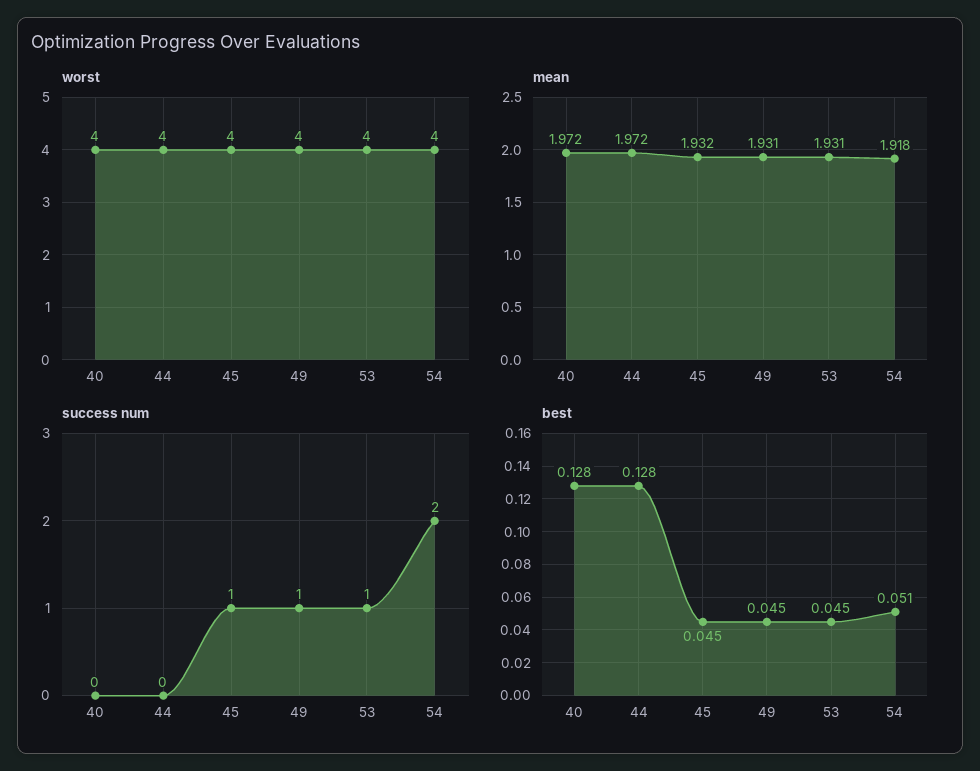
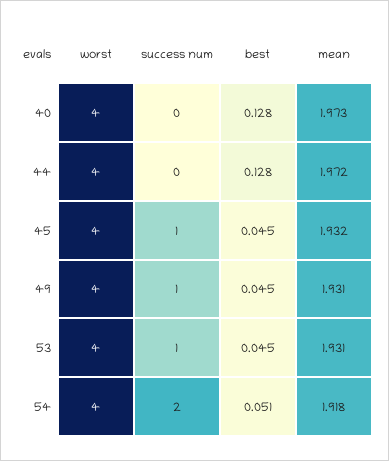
  {
    "worst": {
      "40": 4,
      "44": 4,
      "45": 4,
      "49": 4,
      "53": 4,
      "54": 4
    },
    "mean": {
-     "40": 1.972,
+     "40": 1.973,
      "44": 1.972,
      "45": 1.932,
      "49": 1.931,
      "53": 1.931,
      "54": 1.918
    },
    "success num": {
      "40": 0,
      "44": 0,
      "45": 1,
      "49": 1,
      "53": 1,
      "54": 2
    },
    "best": {
      "40": 0.128,
      "44": 0.128,
      "45": 0.045,
      "49": 0.045,
      "53": 0.045,
      "54": 0.051
    }
  }

